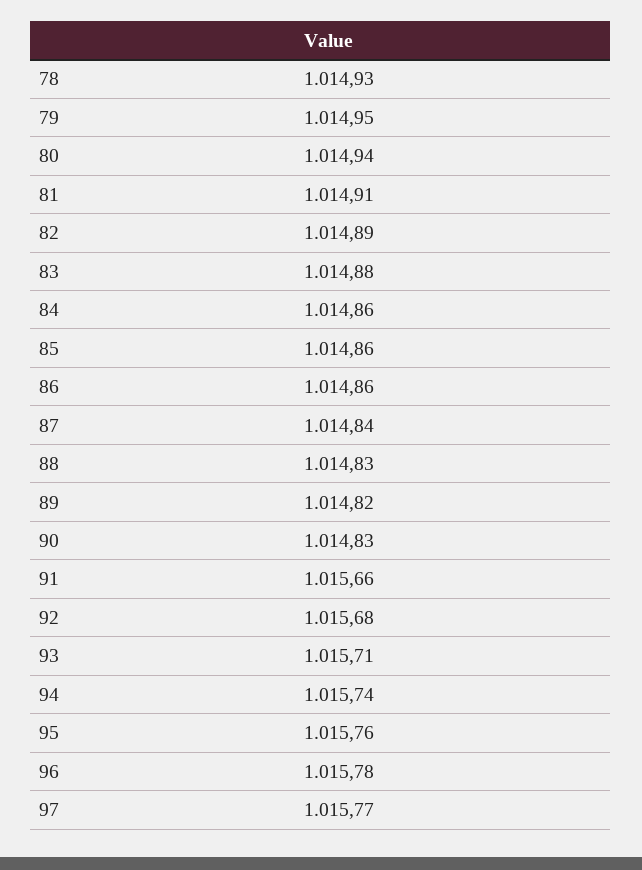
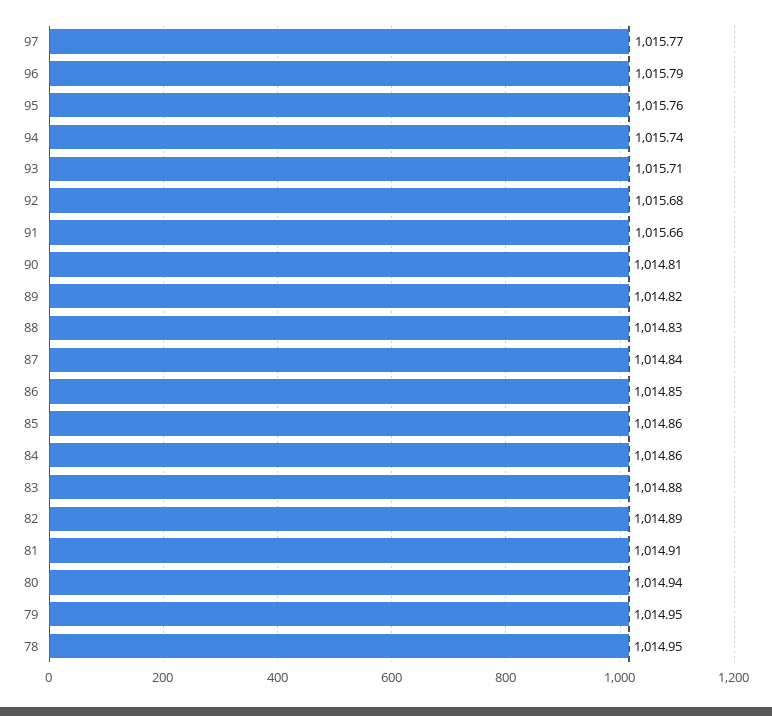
  {
-   "78": 1014.93,
+   "78": 1014.95,
    "79": 1014.95,
    "80": 1014.94,
    "81": 1014.91,
    "82": 1014.89,
    "83": 1014.88,
    "84": 1014.86,
    "85": 1014.86,
-   "86": 1014.86,
+   "86": 1014.85,
    "87": 1014.84,
    "88": 1014.83,
    "89": 1014.82,
-   "90": 1014.83,
+   "90": 1014.81,
    "91": 1015.66,
    "92": 1015.68,
    "93": 1015.71,
    "94": 1015.74,
    "95": 1015.76,
-   "96": 1015.78,
+   "96": 1015.79,
    "97": 1015.77
  }

